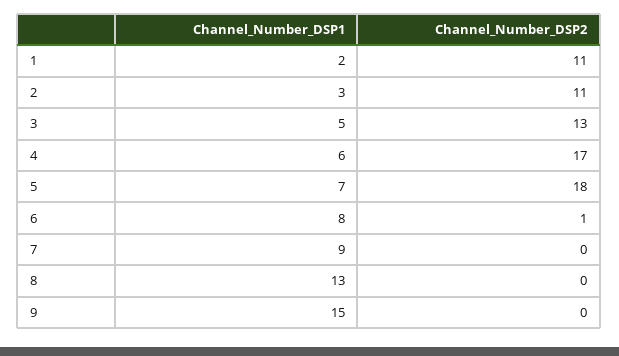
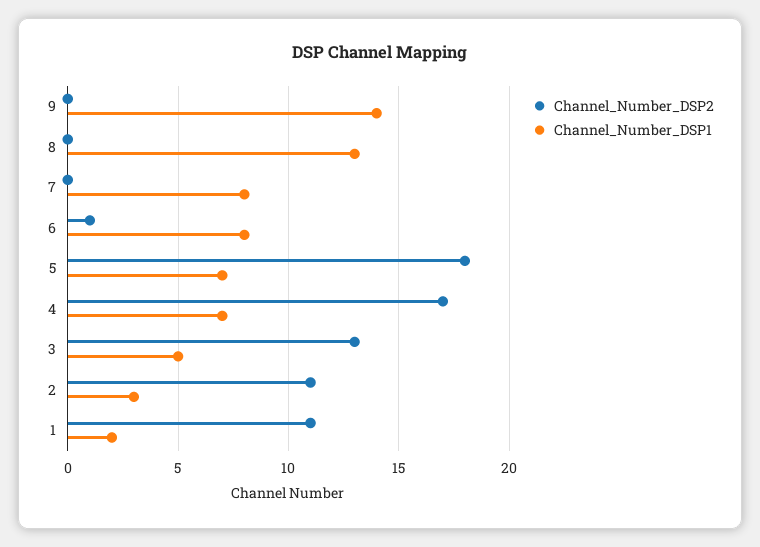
  {
    "Channel_Number_DSP1": {
      "1": 2,
      "2": 3,
      "3": 5,
-     "4": 6,
+     "4": 7,
      "5": 7,
      "6": 8,
-     "7": 9,
+     "7": 8,
      "8": 13,
-     "9": 15
+     "9": 14
    },
    "Channel_Number_DSP2": {
      "1": 11,
      "2": 11,
      "3": 13,
      "4": 17,
      "5": 18,
      "6": 1,
      "7": 0,
      "8": 0,
      "9": 0
    }
  }

